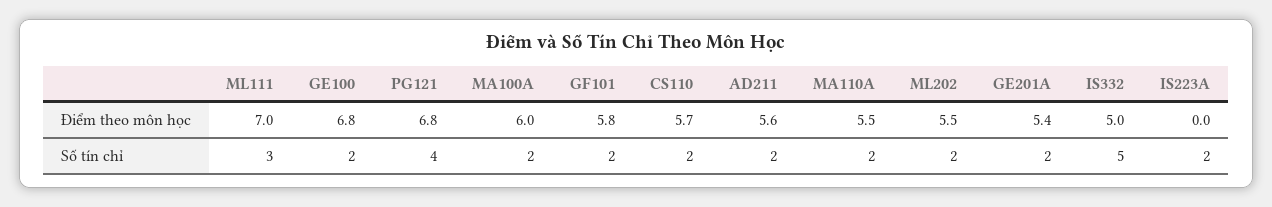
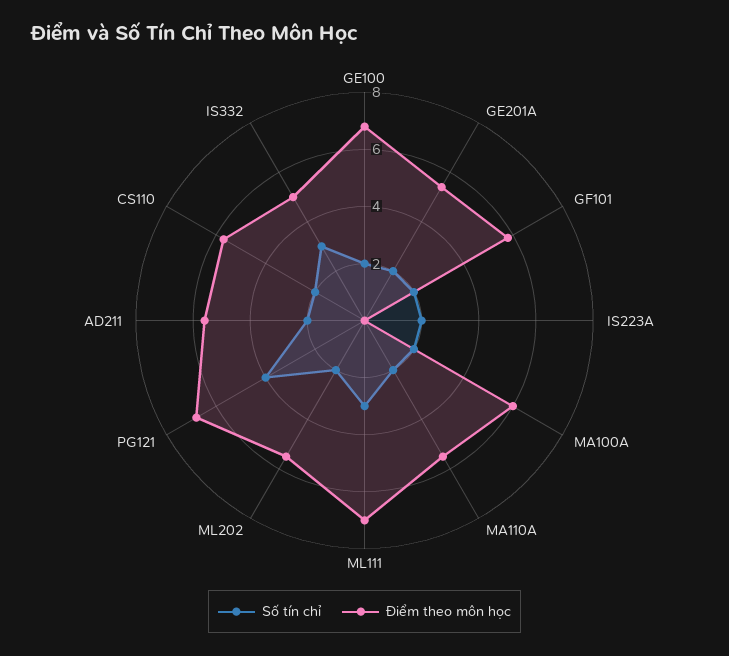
  {
    "Điểm theo môn học": {
      "ML111": 7,
      "GE100": 6.8,
      "PG121": 6.8,
      "MA100A": 6,
      "GF101": 5.8,
      "CS110": 5.7,
      "AD211": 5.6,
      "MA110A": 5.5,
      "ML202": 5.5,
      "GE201A": 5.4,
      "IS332": 5,
      "IS223A": 0
    },
    "Số tín chỉ": {
      "ML111": 3,
      "GE100": 2,
      "PG121": 4,
      "MA100A": 2,
      "GF101": 2,
      "CS110": 2,
      "AD211": 2,
      "MA110A": 2,
      "ML202": 2,
      "GE201A": 2,
-     "IS332": 5,
+     "IS332": 3,
      "IS223A": 2
    }
  }

